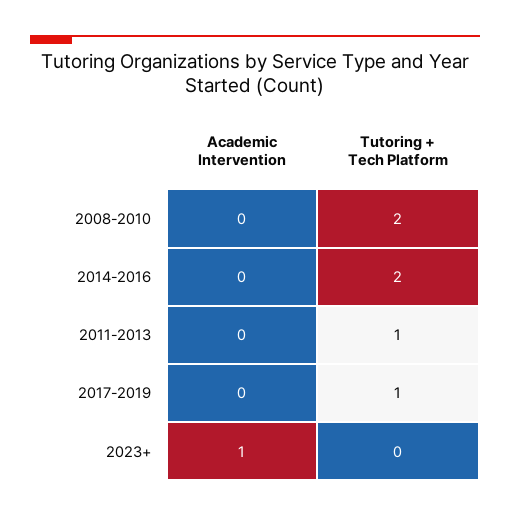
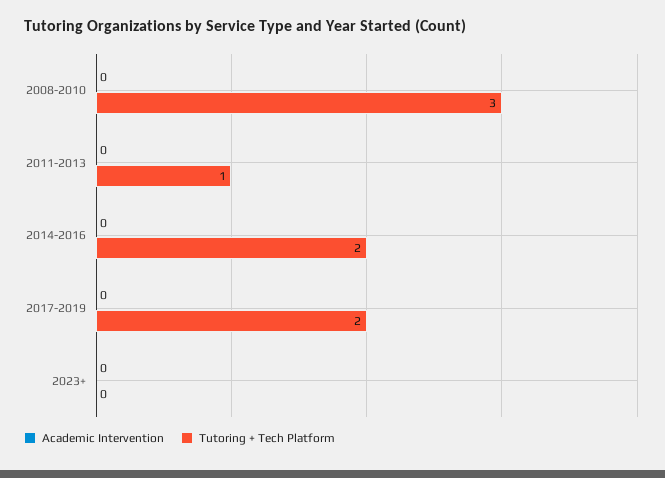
  {
    "Academic Intervention": {
      "2008-2010": 0,
      "2014-2016": 0,
      "2011-2013": 0,
      "2017-2019": 0,
-     "2023+": 1
+     "2023+": 0
    },
    "Tutoring + Tech Platform": {
-     "2008-2010": 2,
+     "2008-2010": 3,
      "2014-2016": 2,
      "2011-2013": 1,
-     "2017-2019": 1,
+     "2017-2019": 2,
      "2023+": 0
    }
  }

